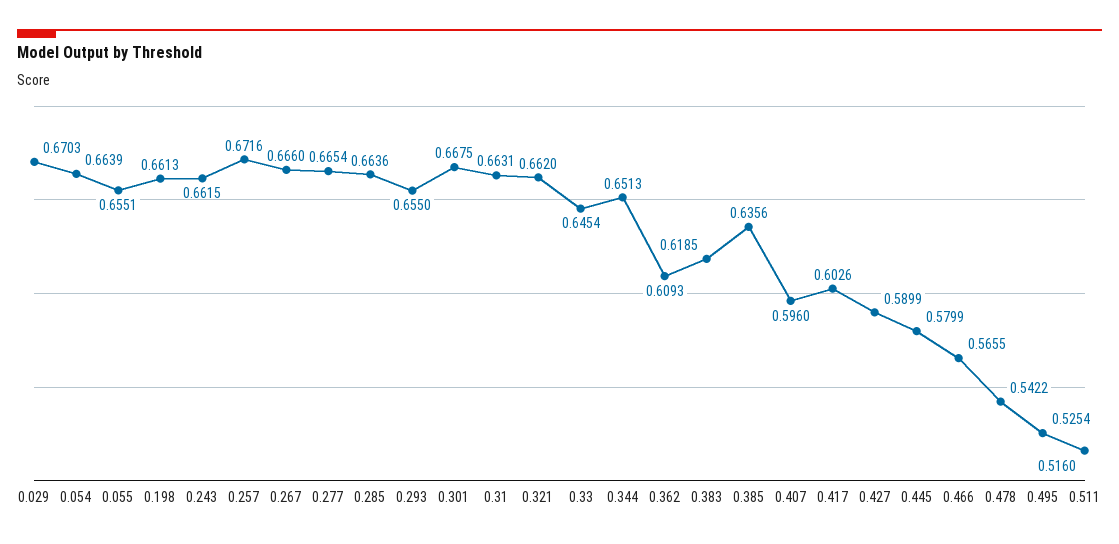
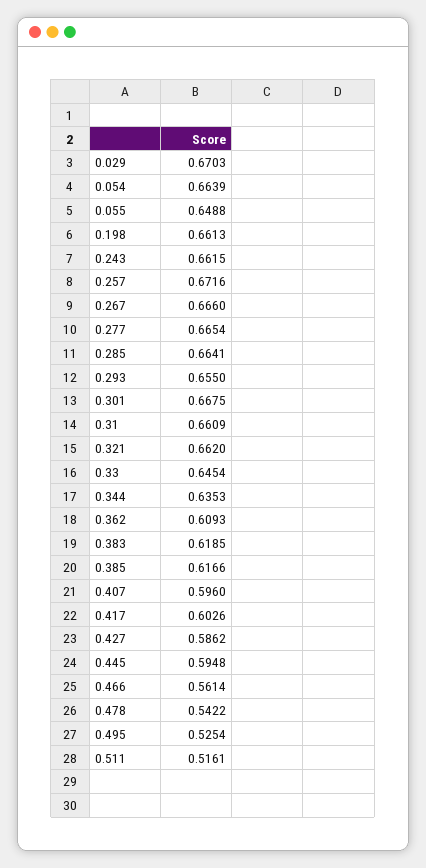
  {
    "0.029": 0.6703,
    "0.054": 0.6639,
-   "0.055": 0.6551,
+   "0.055": 0.6488,
    "0.198": 0.6613,
    "0.243": 0.6615,
    "0.257": 0.6716,
    "0.267": 0.666,
    "0.277": 0.6654,
-   "0.285": 0.6636,
+   "0.285": 0.6641,
    "0.293": 0.655,
    "0.301": 0.6675,
-   "0.31": 0.6631,
+   "0.31": 0.6609,
    "0.321": 0.662,
    "0.33": 0.6454,
-   "0.344": 0.6513,
+   "0.344": 0.6353,
    "0.362": 0.6093,
    "0.383": 0.6185,
-   "0.385": 0.6356,
+   "0.385": 0.6166,
    "0.407": 0.596,
    "0.417": 0.6026,
-   "0.427": 0.5899,
+   "0.427": 0.5862,
-   "0.445": 0.5799,
+   "0.445": 0.5948,
-   "0.466": 0.5655,
+   "0.466": 0.5614,
    "0.478": 0.5422,
    "0.495": 0.5254,
-   "0.511": 0.516
+   "0.511": 0.5161
  }

